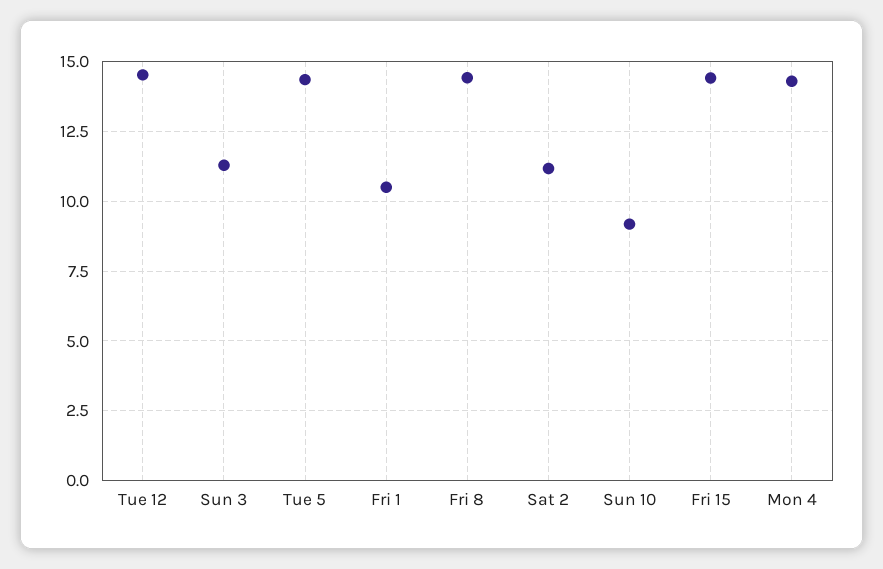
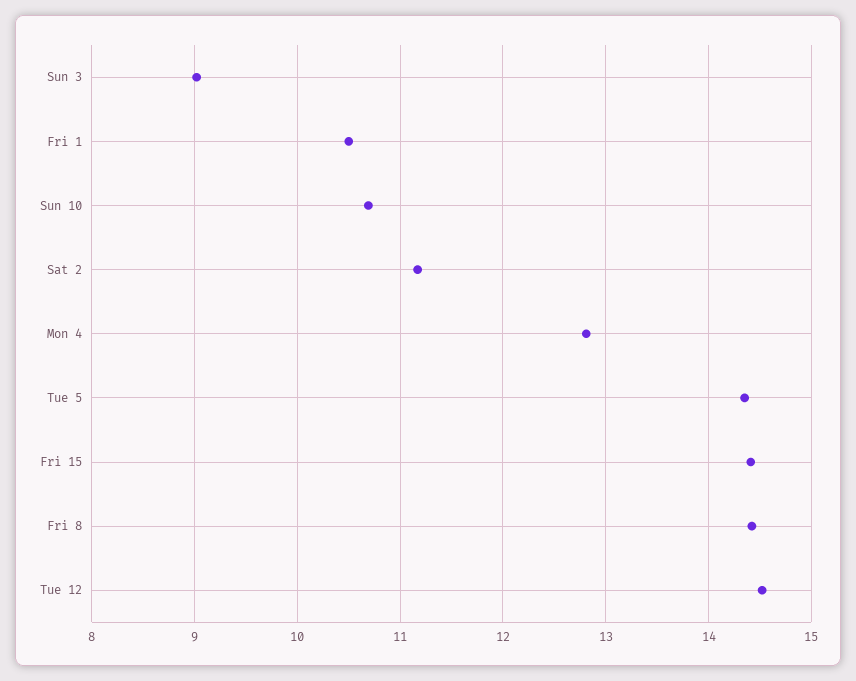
  {
    "Tue 12": 14.5,
-   "Sun 3": 11.25,
+   "Sun 3": 9,
    "Tue 5": 14.4,
    "Fri 1": 10.5,
    "Fri 8": 14.4,
    "Sat 2": 11.2,
-   "Sun 10": 9.25,
+   "Sun 10": 10.7,
    "Fri 15": 14.4,
-   "Mon 4": 14.25
+   "Mon 4": 12.8
  }

